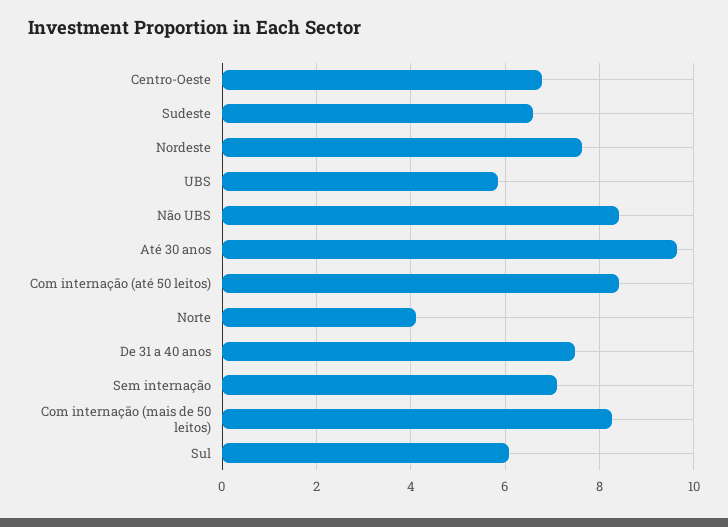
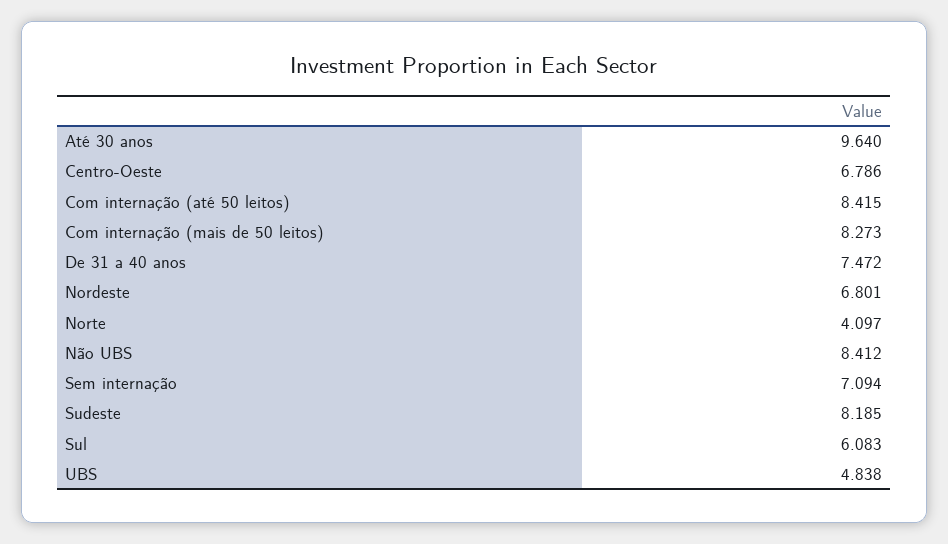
  {
    "Centro-Oeste": 6.786,
-   "Sudeste": 6.6,
+   "Sudeste": 8.185,
-   "Nordeste": 7.6,
+   "Nordeste": 6.801,
-   "UBS": 5.8,
+   "UBS": 4.838,
    "Não UBS": 8.412,
    "Até 30 anos": 9.64,
    "Com internação (até 50 leitos)": 8.415,
    "Norte": 4.097,
    "De 31 a 40 anos": 7.472,
    "Sem internação": 7.094,
    "Com internação (mais de 50 leitos)": 8.273,
    "Sul": 6.083
  }

